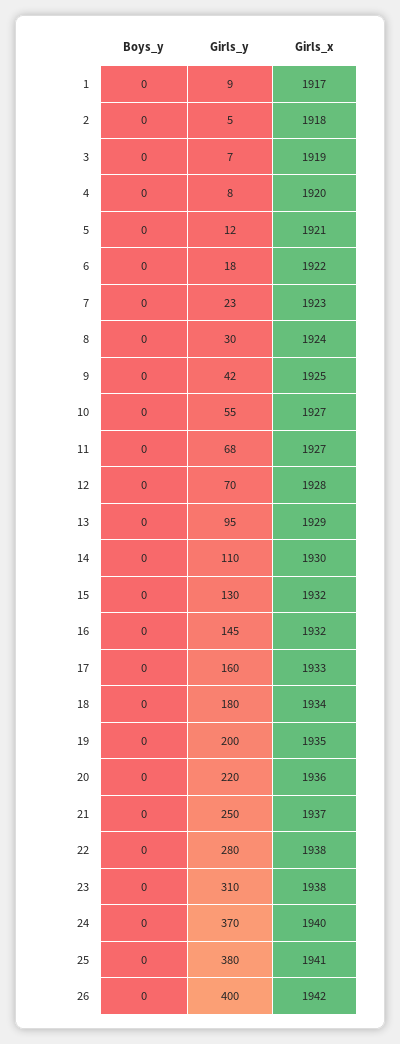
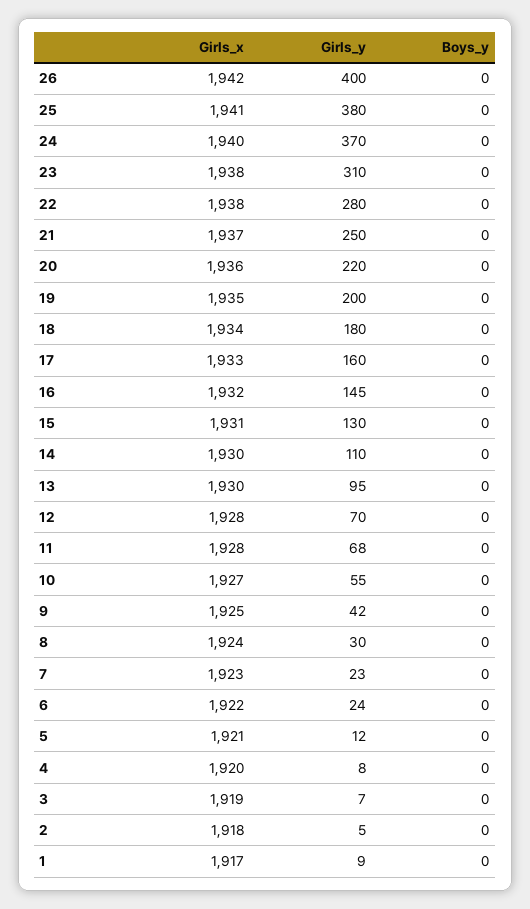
  {
    "Boys_y": {
      "1": 0,
      "2": 0,
      "3": 0,
      "4": 0,
      "5": 0,
      "6": 0,
      "7": 0,
      "8": 0,
      "9": 0,
      "10": 0,
      "11": 0,
      "12": 0,
      "13": 0,
      "14": 0,
      "15": 0,
      "16": 0,
      "17": 0,
      "18": 0,
      "19": 0,
      "20": 0,
      "21": 0,
      "22": 0,
      "23": 0,
      "24": 0,
      "25": 0,
      "26": 0
    },
    "Girls_y": {
      "1": 9,
      "2": 5,
      "3": 7,
      "4": 8,
      "5": 12,
-     "6": 18,
+     "6": 24,
      "7": 23,
      "8": 30,
      "9": 42,
      "10": 55,
      "11": 68,
      "12": 70,
      "13": 95,
      "14": 110,
      "15": 130,
      "16": 145,
      "17": 160,
      "18": 180,
      "19": 200,
      "20": 220,
      "21": 250,
      "22": 280,
      "23": 310,
      "24": 370,
      "25": 380,
      "26": 400
    },
    "Girls_x": {
      "1": 1917,
      "2": 1918,
      "3": 1919,
      "4": 1920,
      "5": 1921,
      "6": 1922,
      "7": 1923,
      "8": 1924,
      "9": 1925,
      "10": 1927,
-     "11": 1927,
+     "11": 1928,
      "12": 1928,
-     "13": 1929,
+     "13": 1930,
      "14": 1930,
-     "15": 1932,
+     "15": 1931,
      "16": 1932,
      "17": 1933,
      "18": 1934,
      "19": 1935,
      "20": 1936,
      "21": 1937,
      "22": 1938,
      "23": 1938,
      "24": 1940,
      "25": 1941,
      "26": 1942
    }
  }

